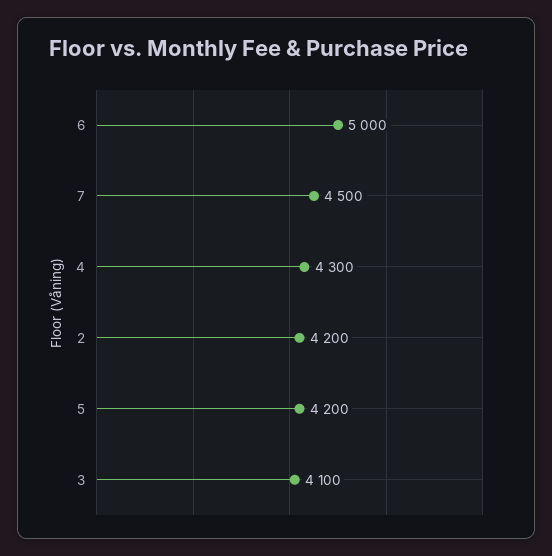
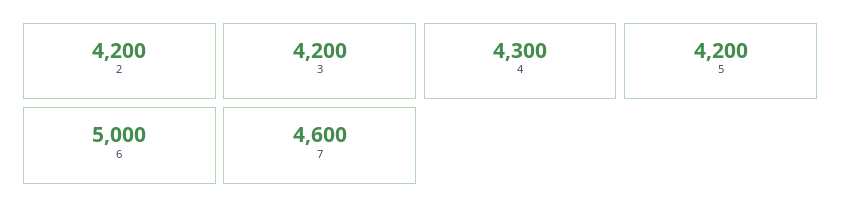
  {
    "6": 5000,
-   "7": 4500,
+   "7": 4600,
    "4": 4300,
    "2": 4200,
    "5": 4200,
-   "3": 4100
+   "3": 4200
  }

